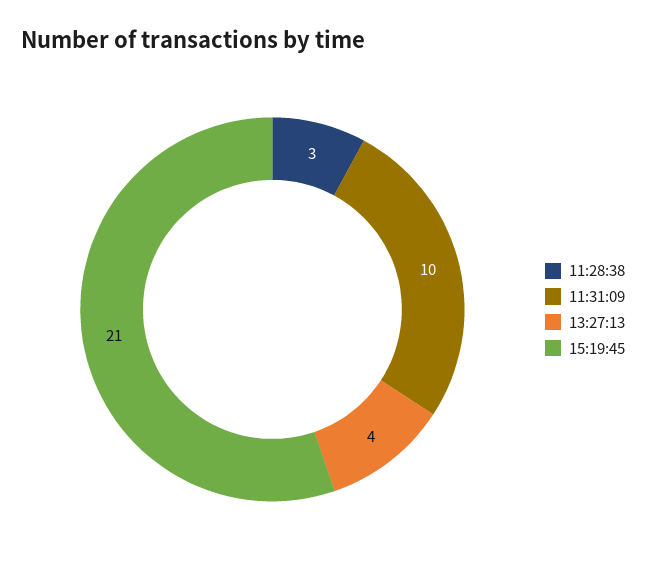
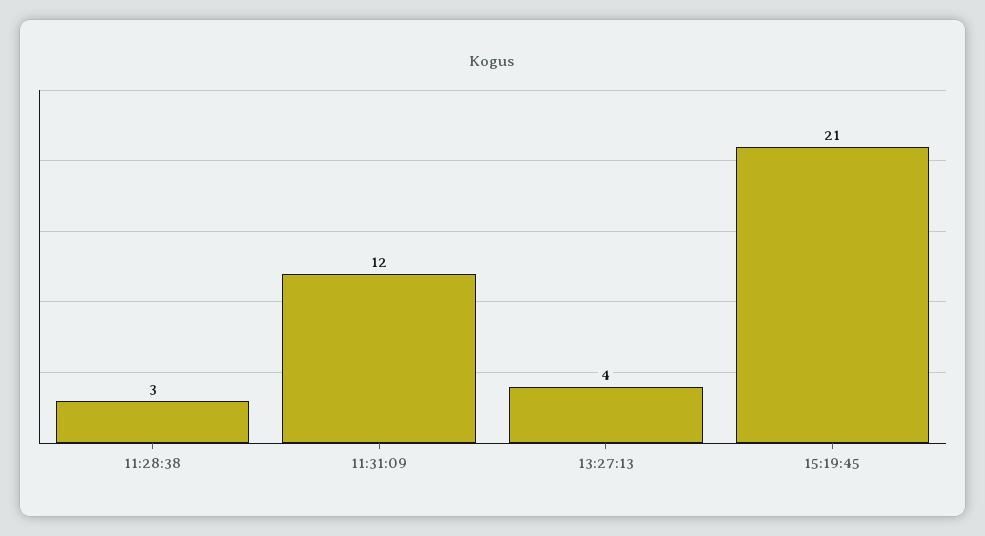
  {
    "11:28:38": 3,
-   "11:31:09": 10,
+   "11:31:09": 12,
    "13:27:13": 4,
    "15:19:45": 21
  }

